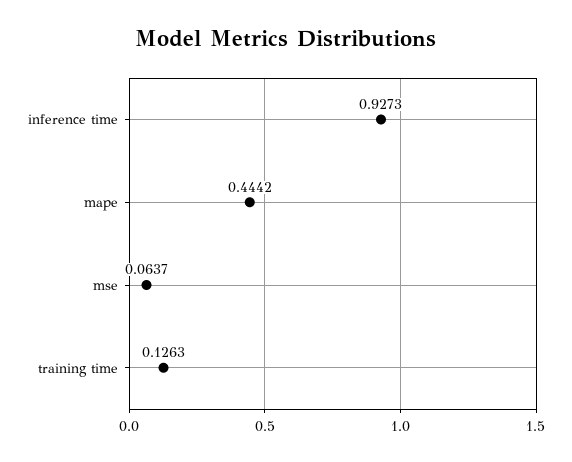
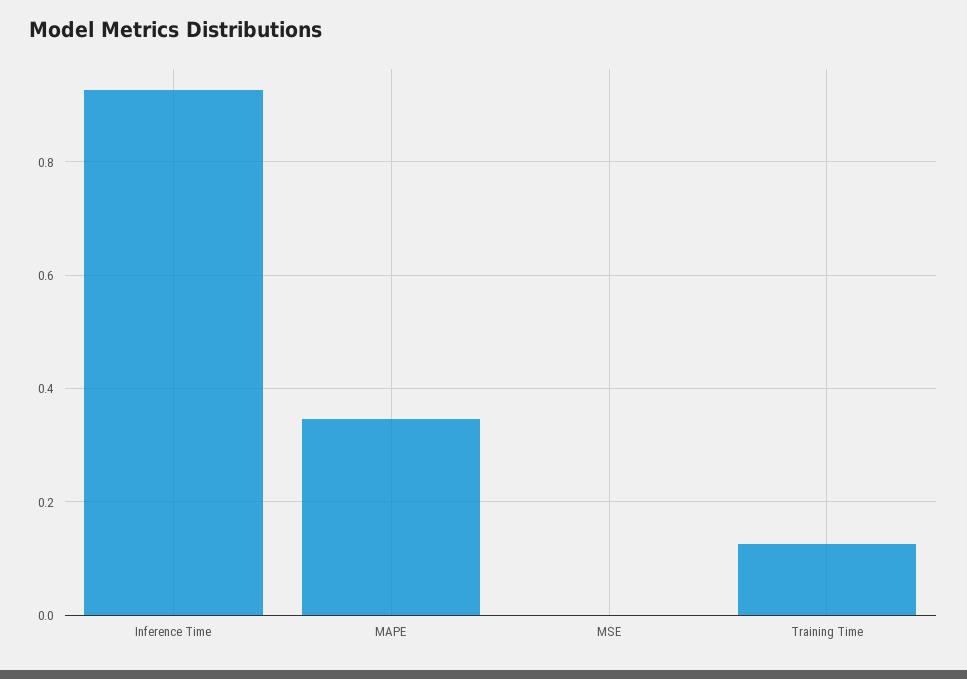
  {
    "inference time": 0.9273,
-   "mape": 0.4442,
+   "mape": 0.34,
-   "mse": 0.0637,
+   "mse": 0,
    "training time": 0.1263
  }

